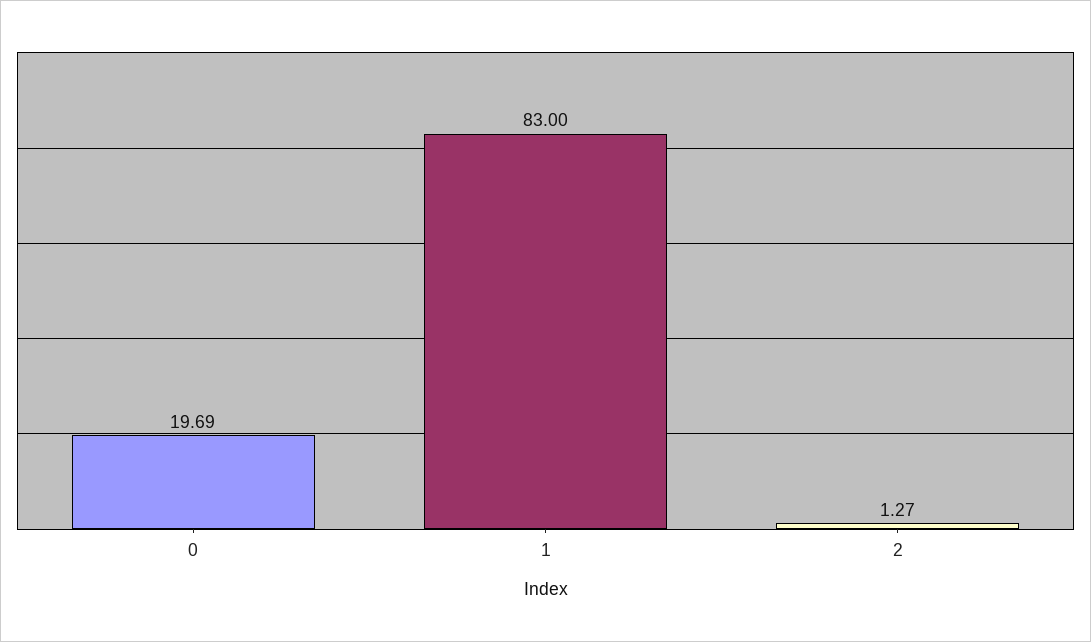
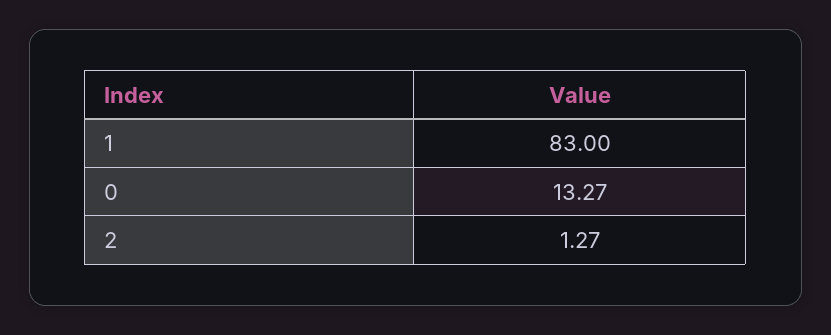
  {
-   "0": 19.69,
+   "0": 13.27,
    "1": 83,
    "2": 1.27
  }

